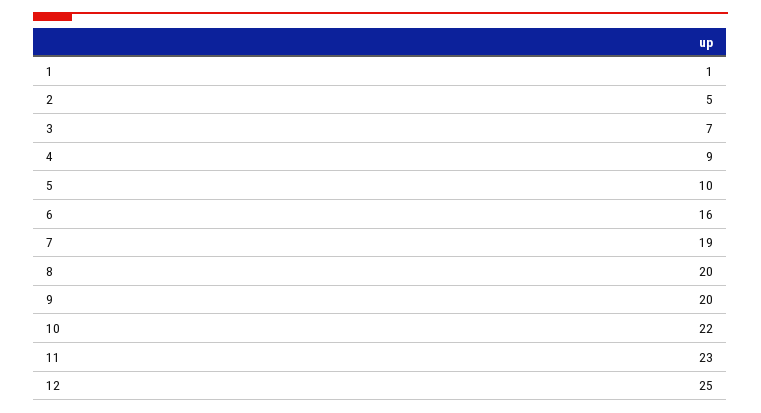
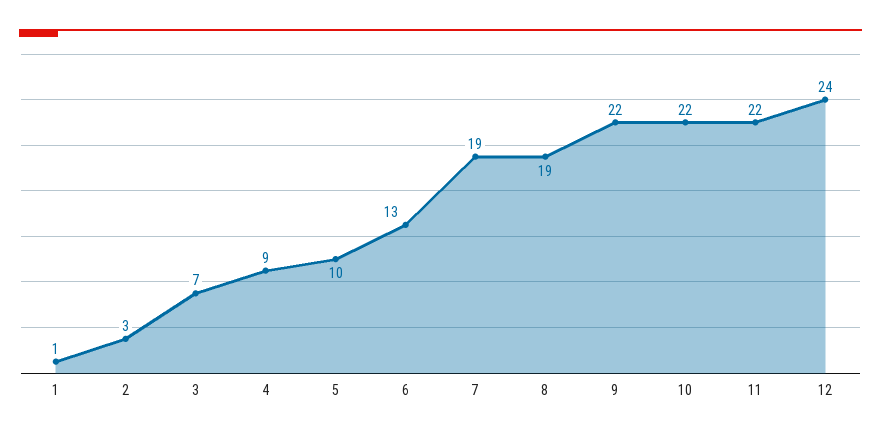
  {
    "1": 1,
-   "2": 5,
+   "2": 3,
    "3": 7,
    "4": 9,
    "5": 10,
-   "6": 16,
+   "6": 13,
    "7": 19,
-   "8": 20,
+   "8": 19,
-   "9": 20,
+   "9": 22,
    "10": 22,
-   "11": 23,
+   "11": 22,
-   "12": 25
+   "12": 24
  }

